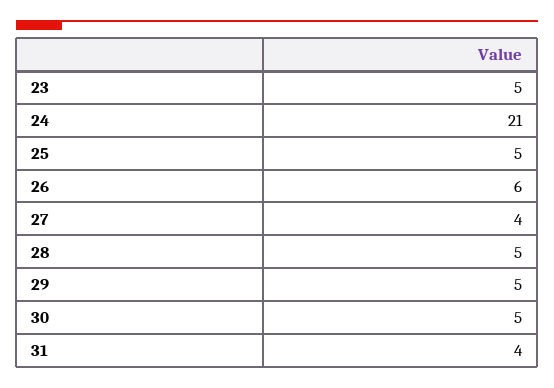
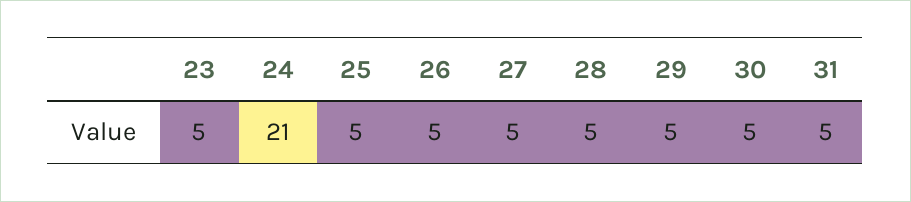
  {
    "23": 5,
    "24": 21,
    "25": 5,
-   "26": 6,
+   "26": 5,
-   "27": 4,
+   "27": 5,
    "28": 5,
    "29": 5,
    "30": 5,
-   "31": 4
+   "31": 5
  }

